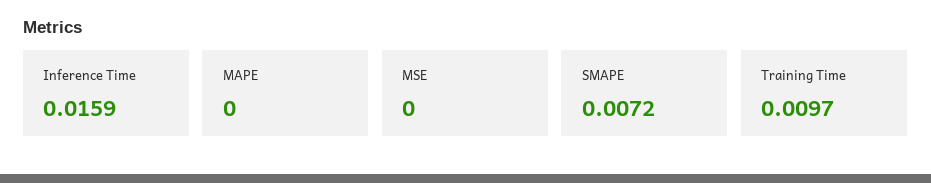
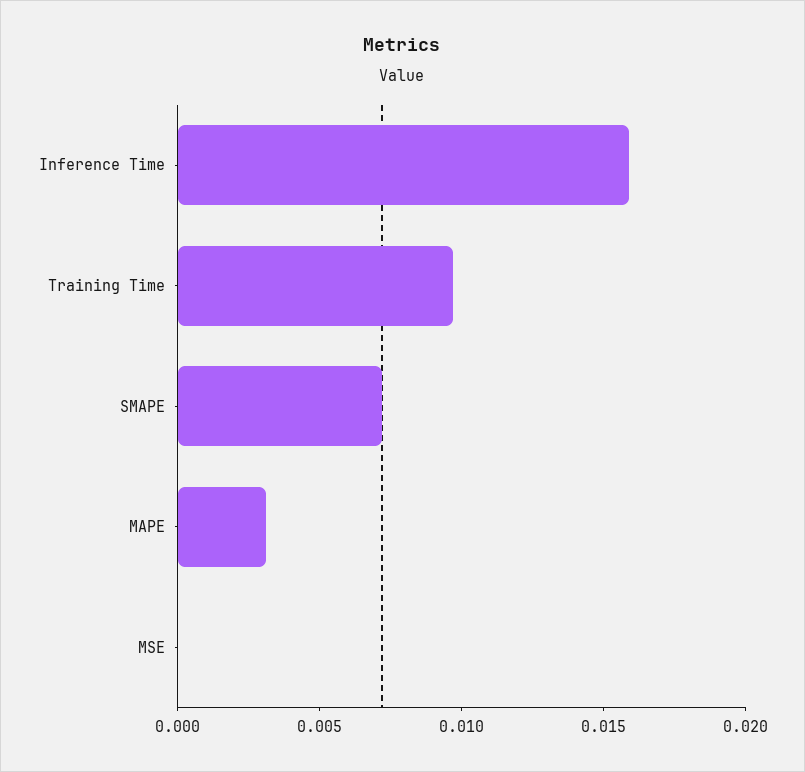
  {
    "Inference Time": 0.0159,
-   "MAPE": 0,
+   "MAPE": 0.003,
    "MSE": 0,
    "SMAPE": 0.0072,
    "Training Time": 0.0097
  }

